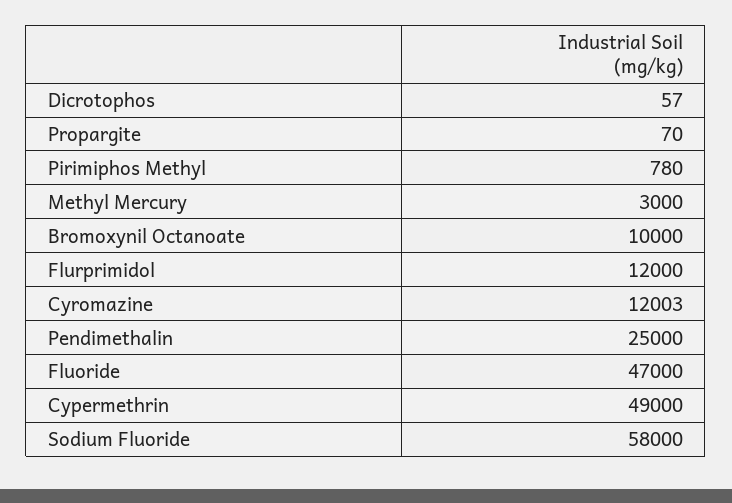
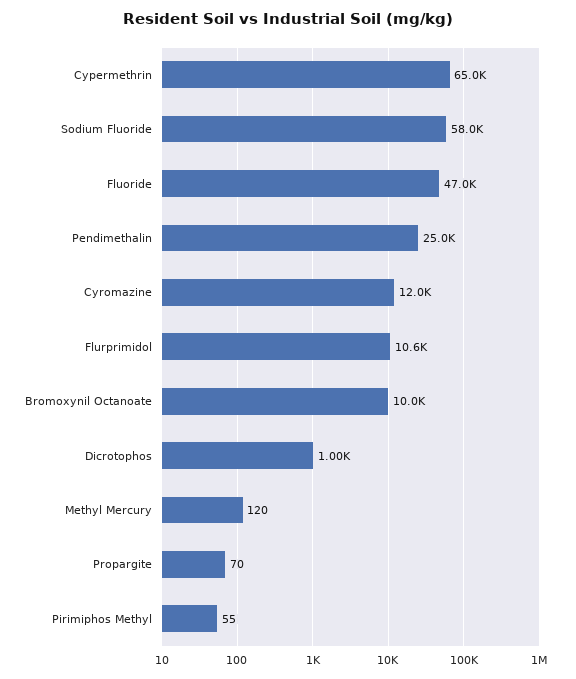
  {
-   "Dicrotophos": 57,
+   "Dicrotophos": 1000,
    "Propargite": 70,
-   "Pirimiphos Methyl": 780,
+   "Pirimiphos Methyl": 55,
-   "Methyl Mercury": 3000,
+   "Methyl Mercury": 120,
    "Bromoxynil Octanoate": 10000,
-   "Flurprimidol": 12000,
+   "Flurprimidol": 10600,
    "Cyromazine": 12003,
    "Pendimethalin": 25000,
    "Fluoride": 47000,
-   "Cypermethrin": 49000,
+   "Cypermethrin": 65000,
    "Sodium Fluoride": 58000
  }

